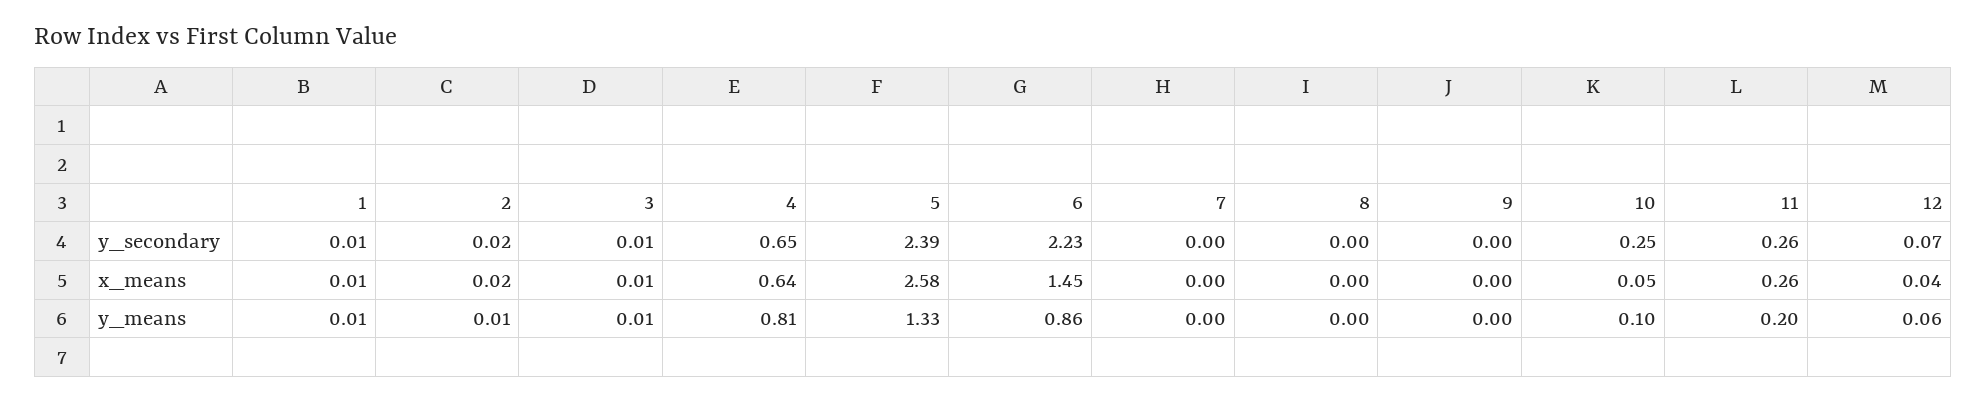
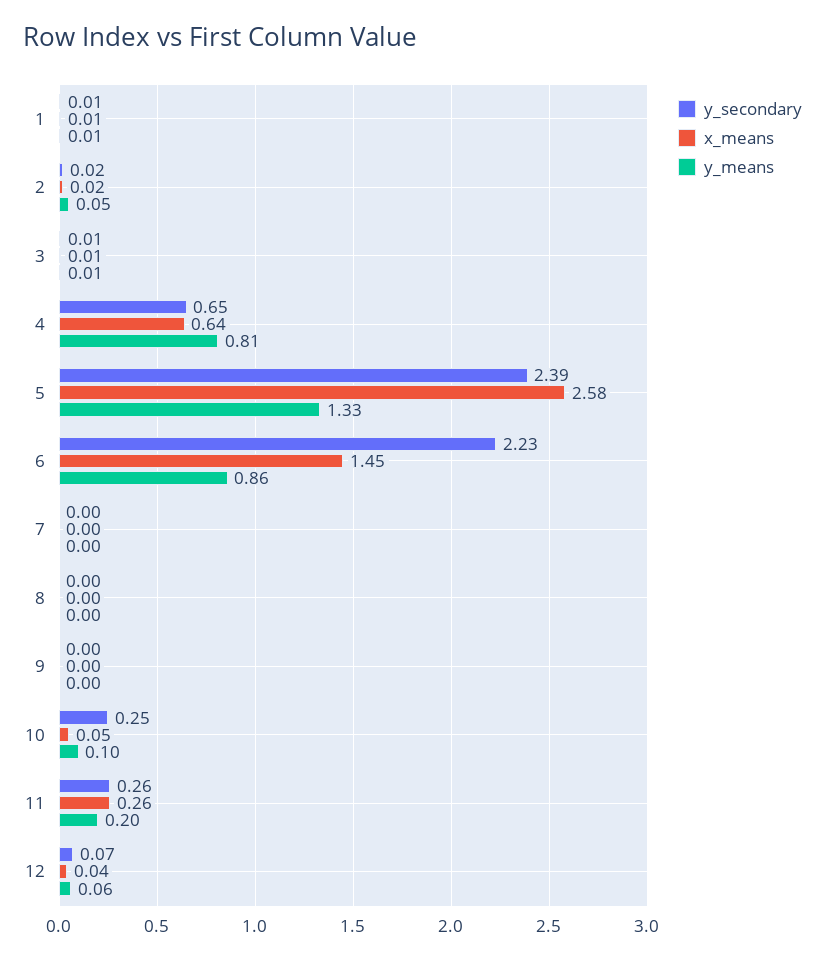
  {
    "y_secondary": {
      "1": 0.01,
      "2": 0.02,
      "3": 0.01,
      "4": 0.65,
      "5": 2.39,
      "6": 2.23,
      "7": 0,
      "8": 0,
      "9": 0,
      "10": 0.25,
      "11": 0.26,
      "12": 0.07
    },
    "x_means": {
      "1": 0.01,
      "2": 0.02,
      "3": 0.01,
      "4": 0.64,
      "5": 2.58,
      "6": 1.45,
      "7": 0,
      "8": 0,
      "9": 0,
      "10": 0.05,
      "11": 0.26,
      "12": 0.04
    },
    "y_means": {
      "1": 0.01,
-     "2": 0.01,
+     "2": 0.05,
      "3": 0.01,
      "4": 0.81,
      "5": 1.33,
      "6": 0.86,
      "7": 0,
      "8": 0,
      "9": 0,
      "10": 0.1,
      "11": 0.2,
      "12": 0.06
    }
  }

